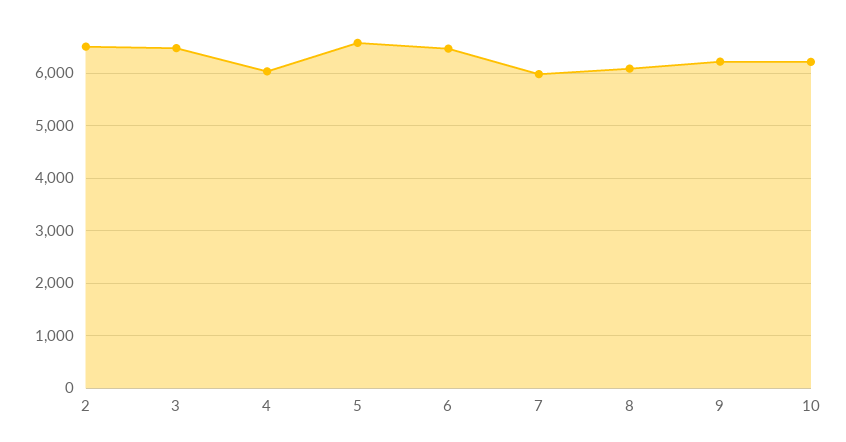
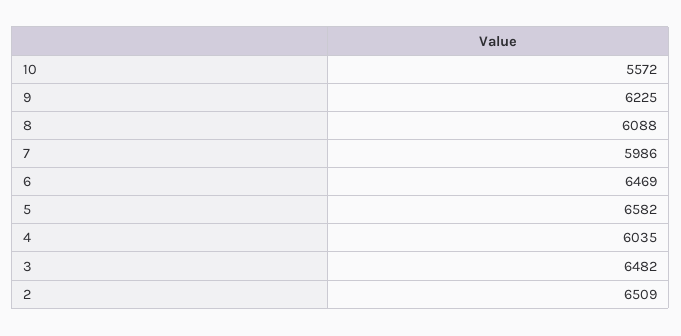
  {
    "2": 6509,
    "3": 6482,
    "4": 6035,
    "5": 6582,
    "6": 6469,
    "7": 5986,
    "8": 6088,
    "9": 6225,
-   "10": 6200
+   "10": 5572
  }

